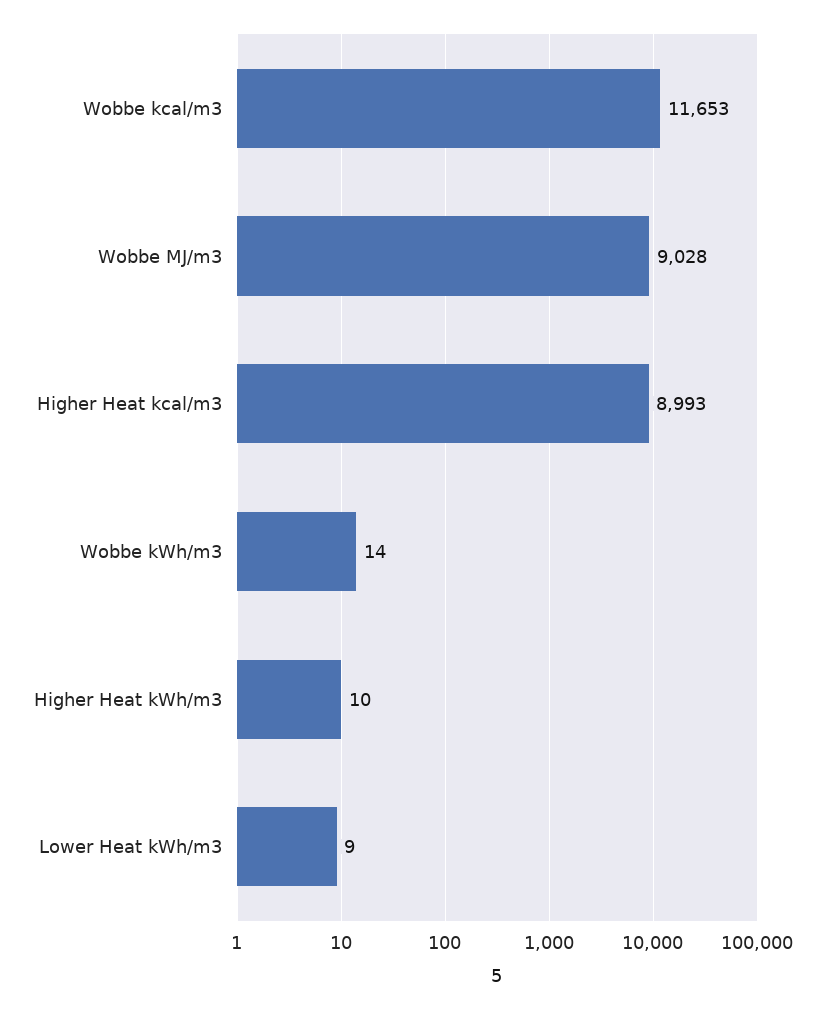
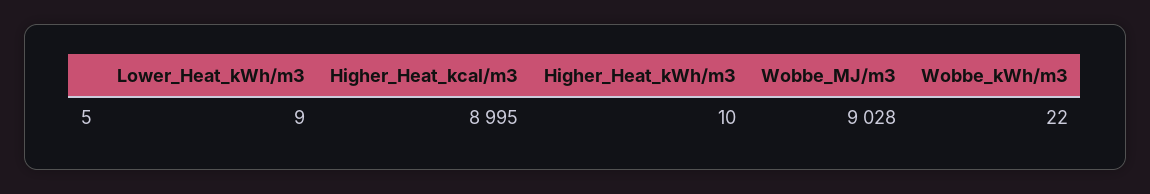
  {
-   "Wobbe kcal/m3": 11653,
    "Wobbe MJ/m3": 9028,
-   "Higher Heat kcal/m3": 8993,
+   "Higher Heat kcal/m3": 8995,
-   "Wobbe kWh/m3": 14,
+   "Wobbe kWh/m3": 22,
    "Higher Heat kWh/m3": 10,
    "Lower Heat kWh/m3": 9
  }

